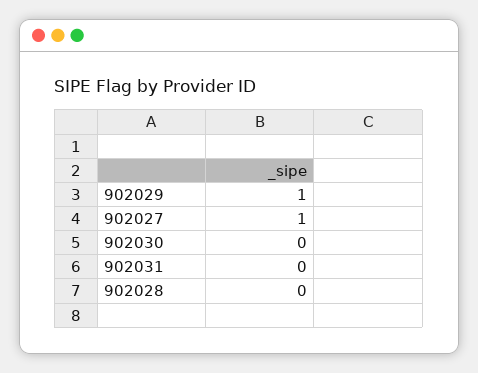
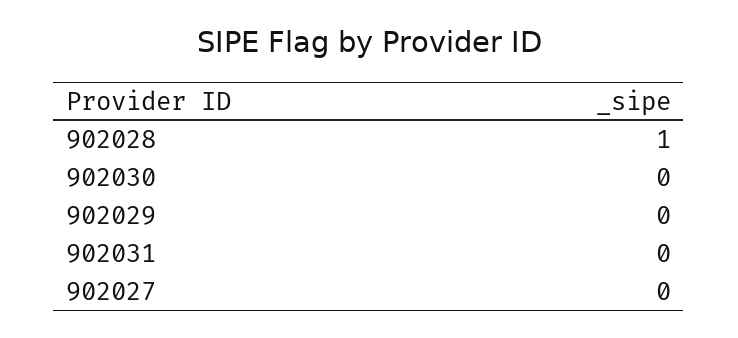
  {
-   "902029": 1,
+   "902029": 0,
-   "902027": 1,
+   "902027": 0,
    "902030": 0,
    "902031": 0,
-   "902028": 0
+   "902028": 1
  }

